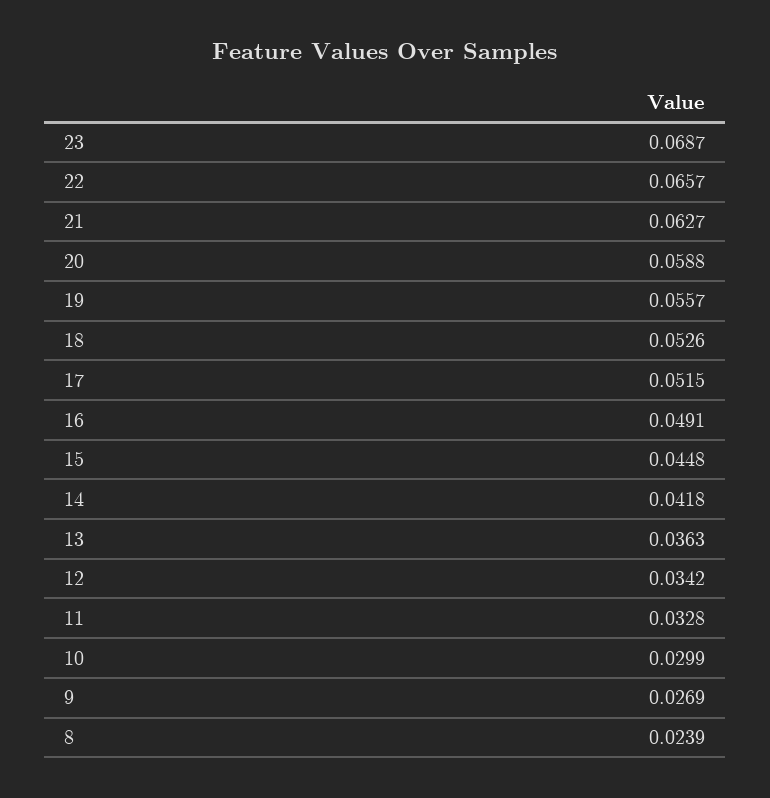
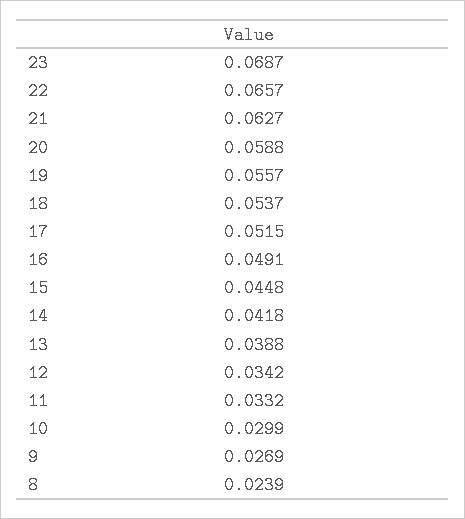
  {
    "23": 0.0687,
    "22": 0.0657,
    "21": 0.0627,
    "20": 0.0588,
    "19": 0.0557,
-   "18": 0.0526,
+   "18": 0.0537,
    "17": 0.0515,
    "16": 0.0491,
    "15": 0.0448,
    "14": 0.0418,
-   "13": 0.0363,
+   "13": 0.0388,
    "12": 0.0342,
-   "11": 0.0328,
+   "11": 0.0332,
    "10": 0.0299,
    "9": 0.0269,
    "8": 0.0239
  }

